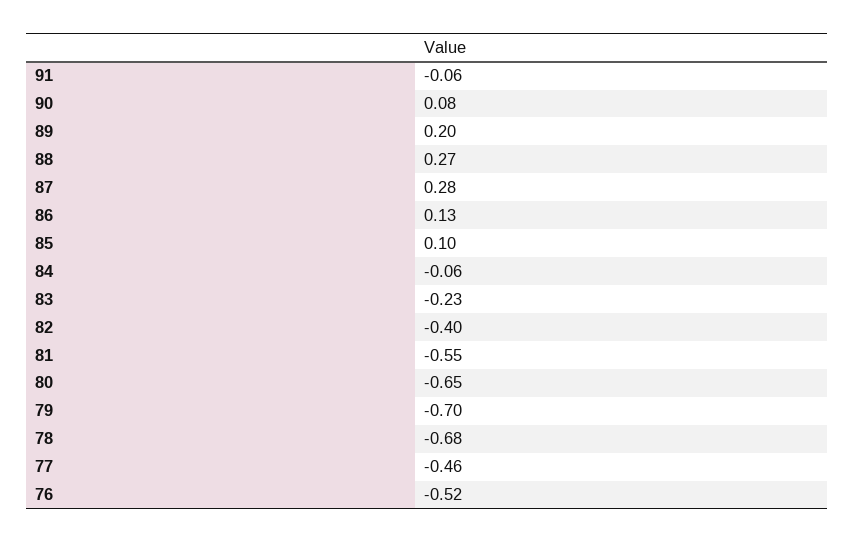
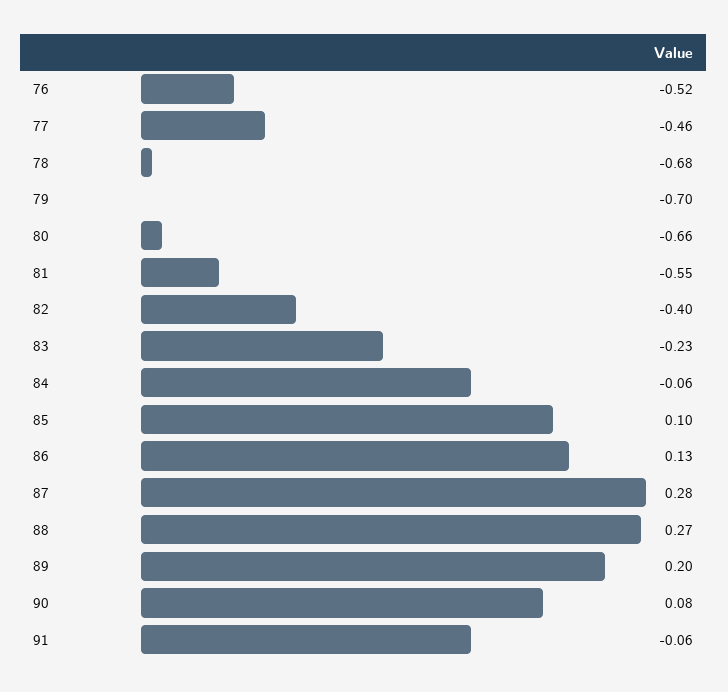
  {
    "91": -0.06,
    "90": 0.08,
    "89": 0.2,
    "88": 0.27,
    "87": 0.28,
    "86": 0.13,
    "85": 0.1,
    "84": -0.06,
    "83": -0.23,
    "82": -0.4,
    "81": -0.55,
-   "80": -0.65,
+   "80": -0.66,
    "79": -0.7,
    "78": -0.68,
    "77": -0.46,
    "76": -0.52
  }

